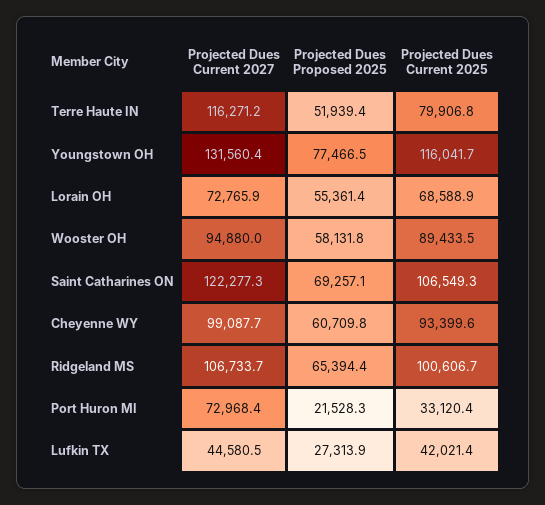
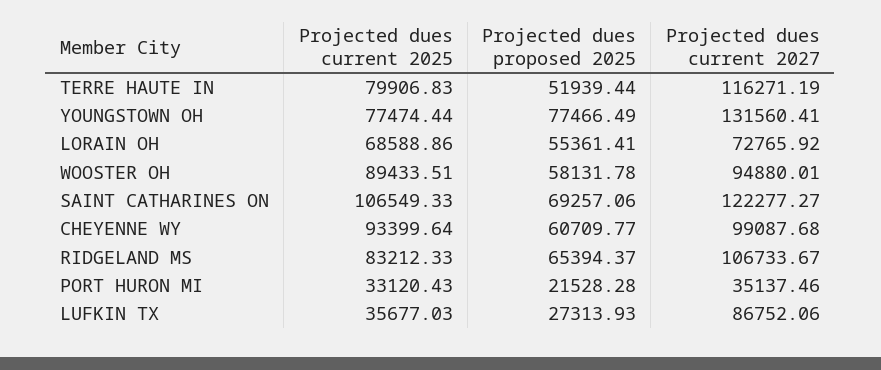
  {
    "Projected Dues Current 2027": {
      "Terre Haute IN": 116271.19,
      "Youngstown OH": 131560.41,
      "Lorain OH": 72765.92,
      "Wooster OH": 94880.01,
      "Saint Catharines ON": 122277.27,
      "Cheyenne WY": 99087.68,
      "Ridgeland MS": 106733.67,
-     "Port Huron MI": 72968.4,
+     "Port Huron MI": 35137.46,
-     "Lufkin TX": 44580.5
+     "Lufkin TX": 86752.06
    },
    "Projected Dues Proposed 2025": {
      "Terre Haute IN": 51939.44,
      "Youngstown OH": 77466.49,
      "Lorain OH": 55361.41,
      "Wooster OH": 58131.78,
      "Saint Catharines ON": 69257.06,
      "Cheyenne WY": 60709.77,
      "Ridgeland MS": 65394.37,
      "Port Huron MI": 21528.28,
      "Lufkin TX": 27313.93
    },
    "Projected Dues Current 2025": {
      "Terre Haute IN": 79906.83,
-     "Youngstown OH": 116041.7,
+     "Youngstown OH": 77474.44,
      "Lorain OH": 68588.86,
      "Wooster OH": 89433.51,
      "Saint Catharines ON": 106549.33,
      "Cheyenne WY": 93399.64,
-     "Ridgeland MS": 100606.7,
+     "Ridgeland MS": 83212.33,
      "Port Huron MI": 33120.43,
-     "Lufkin TX": 42021.4
+     "Lufkin TX": 35677.03
    }
  }

